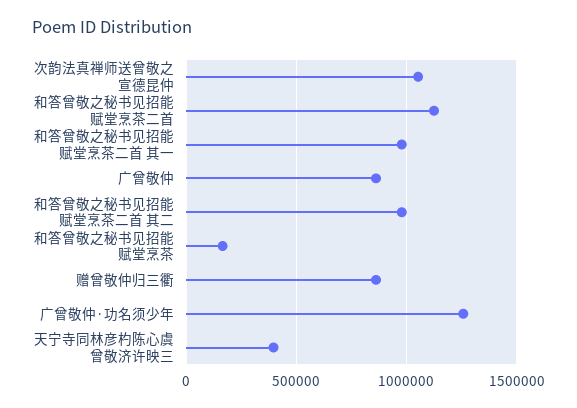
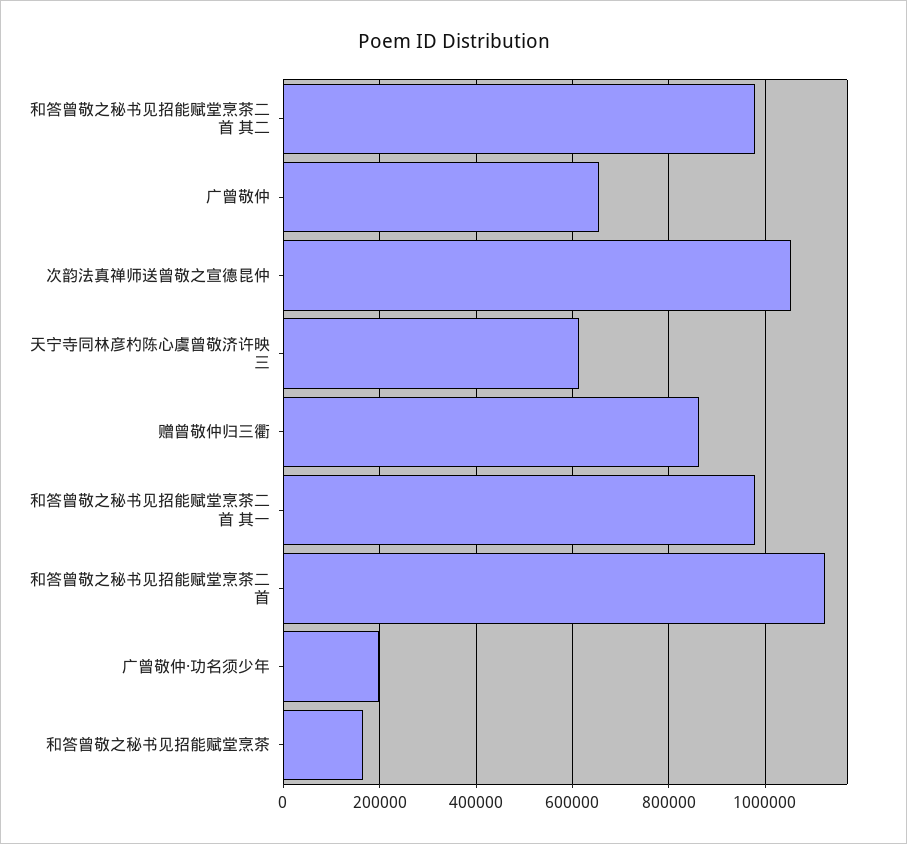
  {
    "次韵法真禅师送曾敬之宣德昆仲": 1060000,
    "和答曾敬之秘书见招能赋堂烹茶二首": 1120000,
    "和答曾敬之秘书见招能赋堂烹茶二首 其一": 980000,
-   "广曾敬仲": 850000,
+   "广曾敬仲": 660000,
    "和答曾敬之秘书见招能赋堂烹茶二首 其二": 980000,
    "和答曾敬之秘书见招能赋堂烹茶": 160000,
    "赠曾敬仲归三衢": 860000,
-   "广曾敬仲·功名须少年": 1250000,
+   "广曾敬仲·功名须少年": 200000,
-   "天宁寺同林彦杓陈心虞曾敬济许映三": 400000
+   "天宁寺同林彦杓陈心虞曾敬济许映三": 620000
  }

